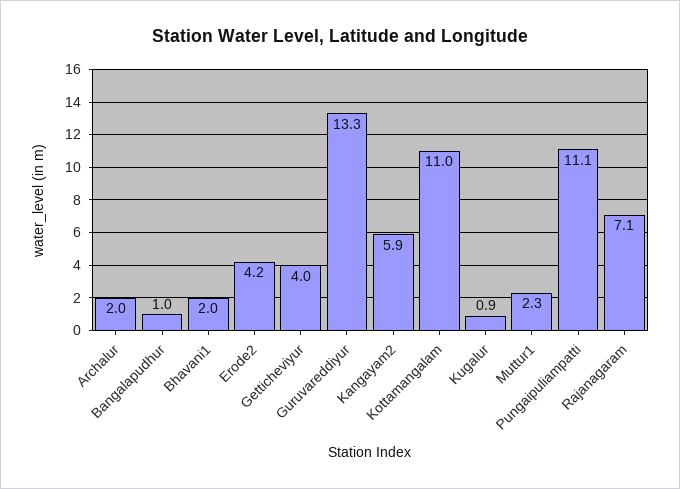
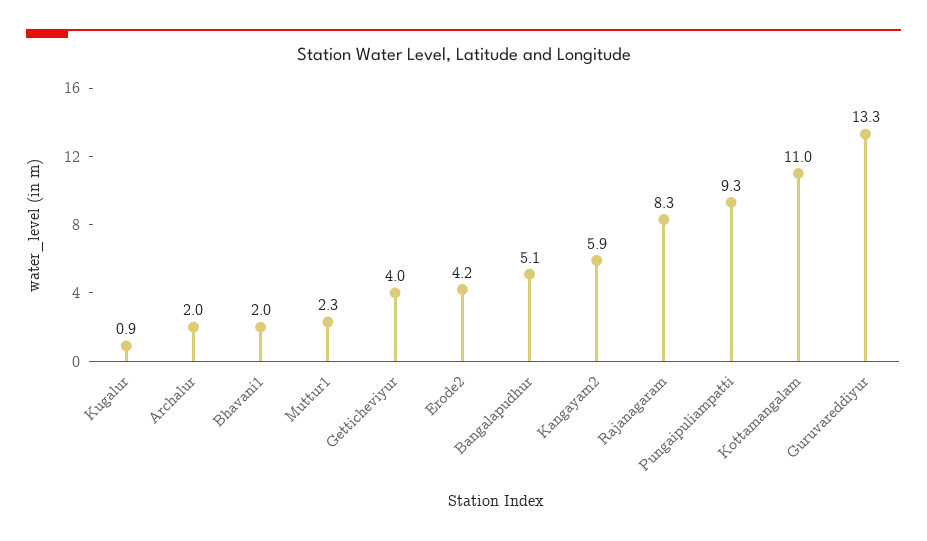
  {
    "Archalur": 2,
-   "Bangalapudhur": 1,
+   "Bangalapudhur": 5.1,
    "Bhavani1": 2,
    "Erode2": 4.2,
    "Getticheviyur": 4,
    "Guruvareddiyur": 13.3,
    "Kangayam2": 5.9,
    "Kottamangalam": 11,
    "Kugalur": 0.9,
    "Muttur1": 2.3,
-   "Pungaipuliampatti": 11.1,
+   "Pungaipuliampatti": 9.3,
-   "Rajanagaram": 7.1
+   "Rajanagaram": 8.3
  }

